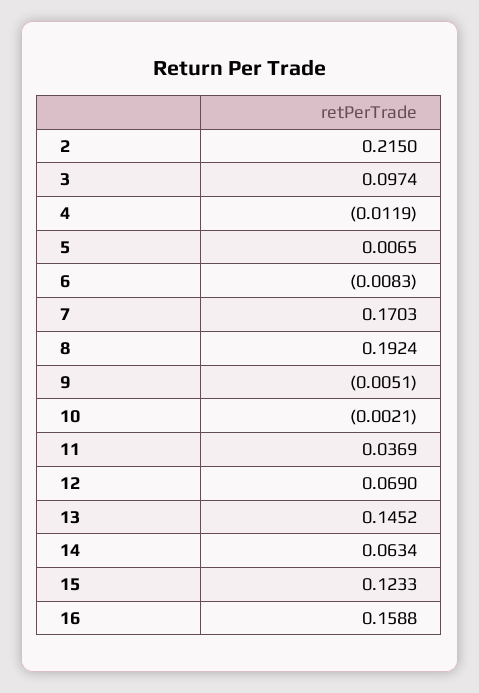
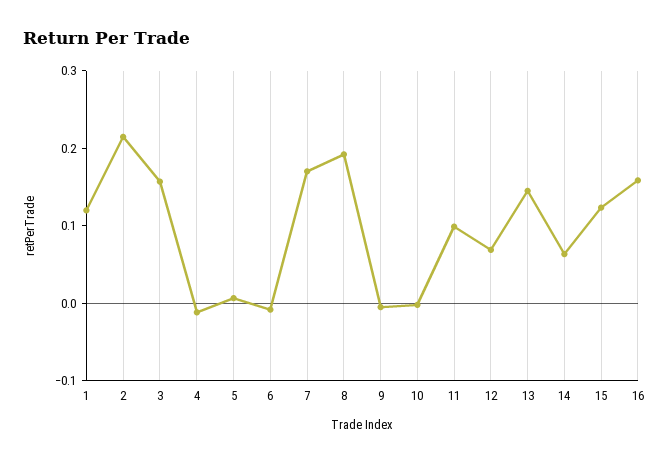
  {
    "2": 0.215,
-   "3": 0.0974,
+   "3": 0.16,
    "4": -0.0119,
    "5": 0.0065,
    "6": -0.0083,
    "7": 0.1703,
    "8": 0.1924,
    "9": -0.0051,
    "10": -0.0021,
-   "11": 0.0369,
+   "11": 0.1,
    "12": 0.069,
    "13": 0.1452,
    "14": 0.0634,
    "15": 0.1233,
-   "16": 0.1588
+   "16": 0.1588,
+   "1": 0.12
  }

